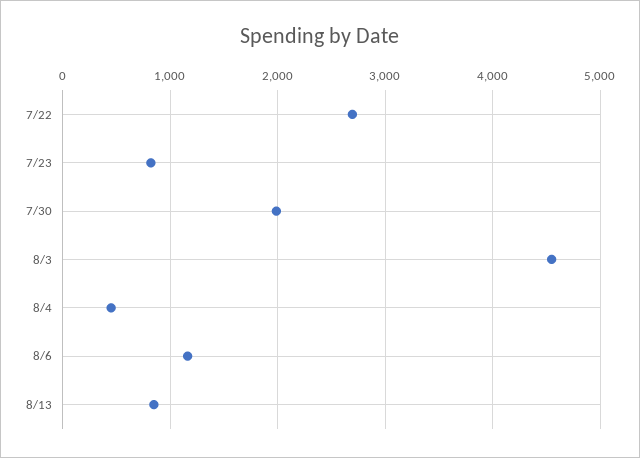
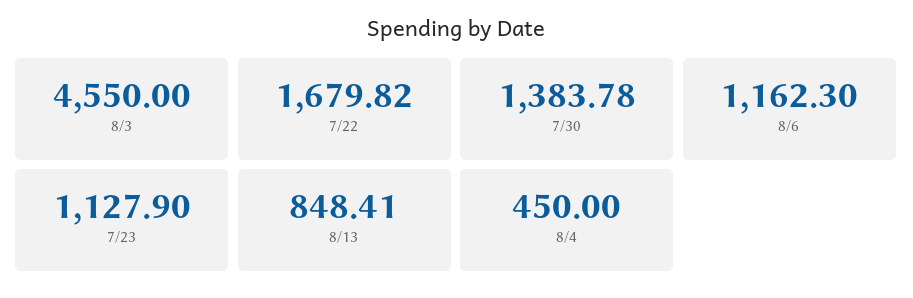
  {
-   "7/22": 2700,
+   "7/22": 1679.82,
-   "7/23": 800,
+   "7/23": 1127.9,
-   "7/30": 2000,
+   "7/30": 1383.78,
    "8/3": 4550,
    "8/4": 450,
    "8/6": 1162.3,
    "8/13": 848.41
  }

